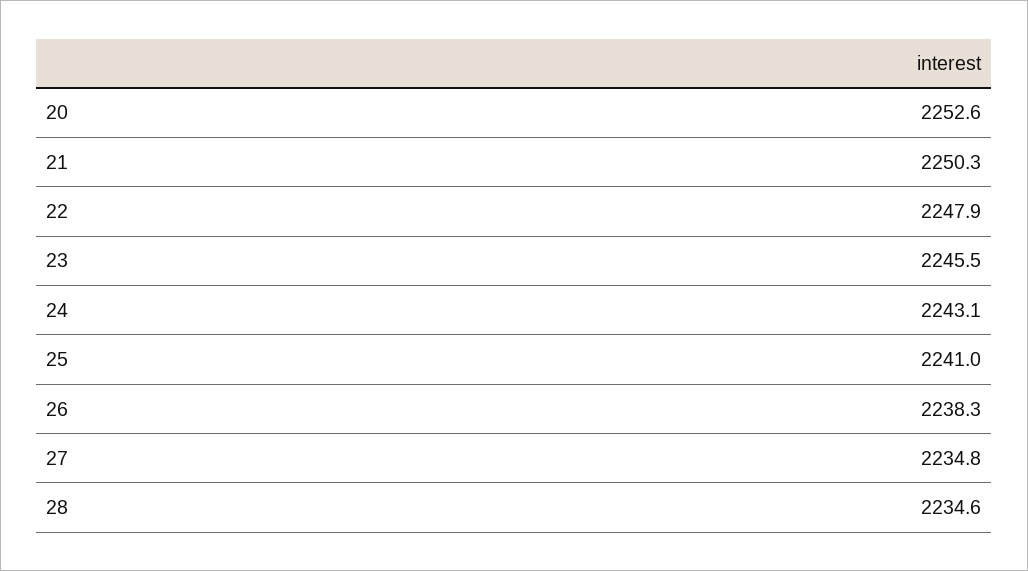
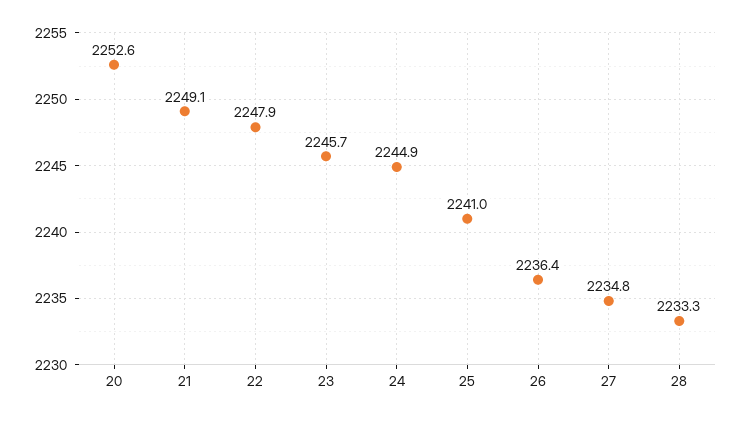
  {
    "20": 2252.6,
-   "21": 2250.3,
+   "21": 2249.1,
    "22": 2247.9,
-   "23": 2245.5,
+   "23": 2245.7,
-   "24": 2243.1,
+   "24": 2244.9,
    "25": 2241,
-   "26": 2238.3,
+   "26": 2236.4,
    "27": 2234.8,
-   "28": 2234.6
+   "28": 2233.3
  }

